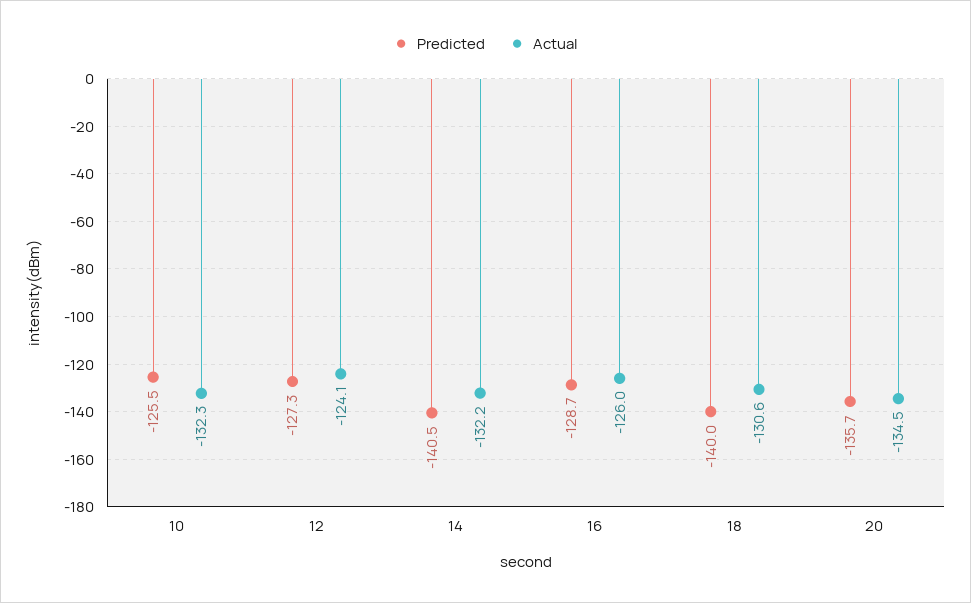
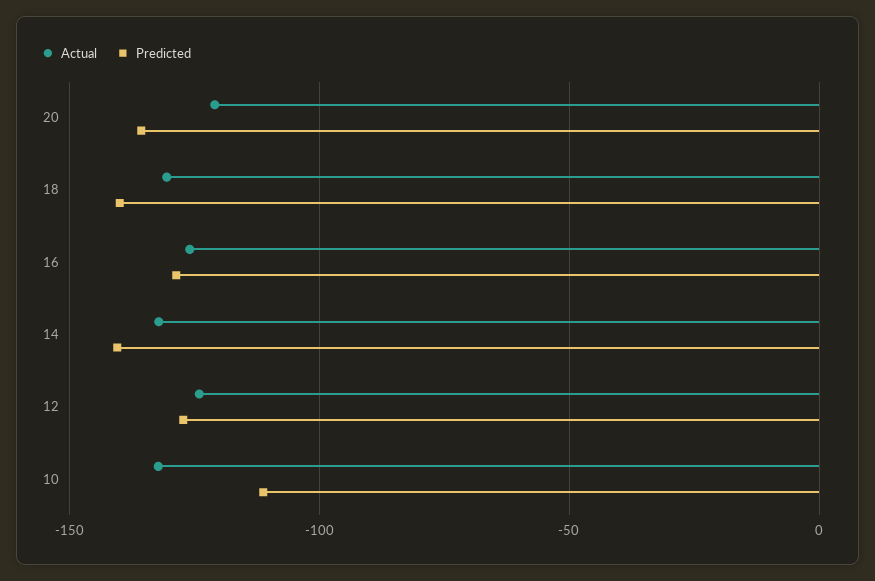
  {
    "Predicted": {
-     "10": -125.5,
+     "10": -110,
      "12": -127.3,
      "14": -140.5,
      "16": -128.7,
      "18": -140,
      "20": -135.7
    },
    "Actual": {
      "10": -132.3,
      "12": -124.1,
      "14": -132.2,
      "16": -126,
      "18": -130.6,
-     "20": -134.5
+     "20": -120
    }
  }

